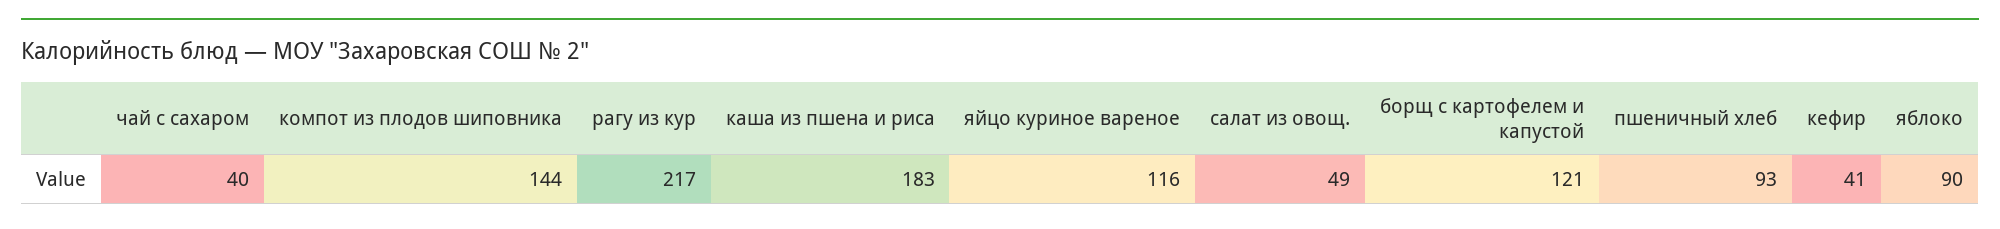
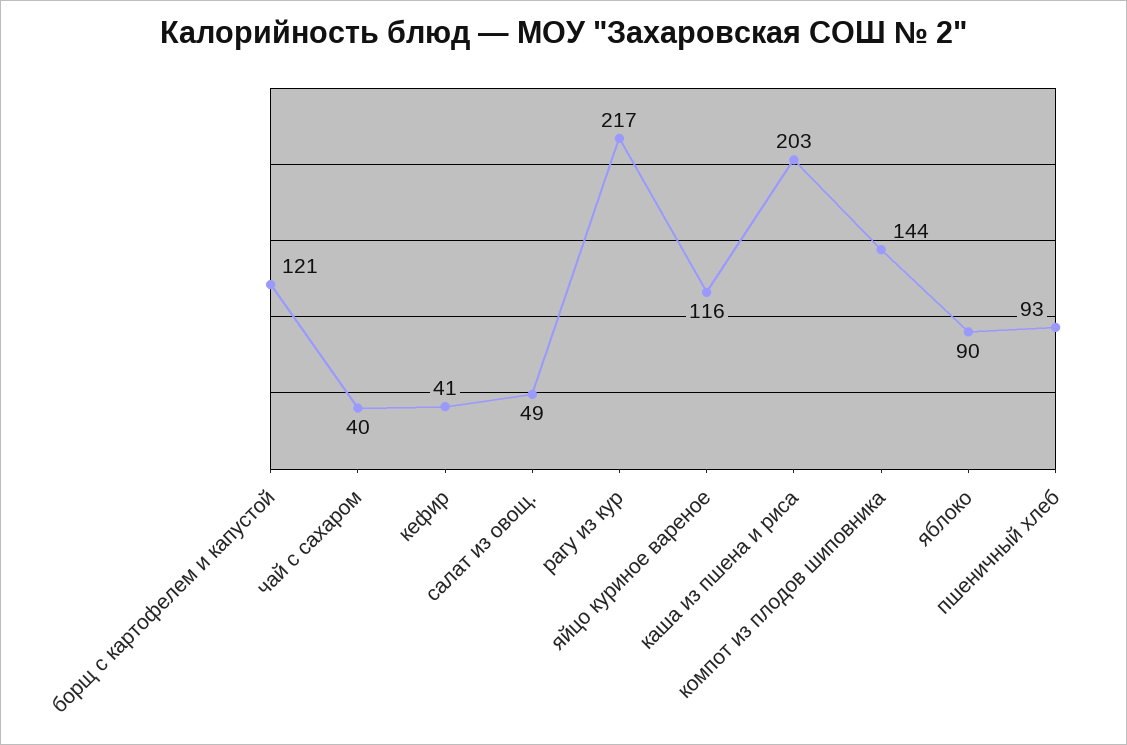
  {
    "чай с сахаром": 40,
    "компот из плодов шиповника": 144,
    "рагу из кур": 217,
-   "каша из пшена и риса": 183,
+   "каша из пшена и риса": 203,
    "яйцо куриное вареное": 116,
    "салат из овощ.": 49,
    "борщ с картофелем и капустой": 121,
    "пшеничный хлеб": 93,
    "кефир": 41,
    "яблоко": 90
  }

